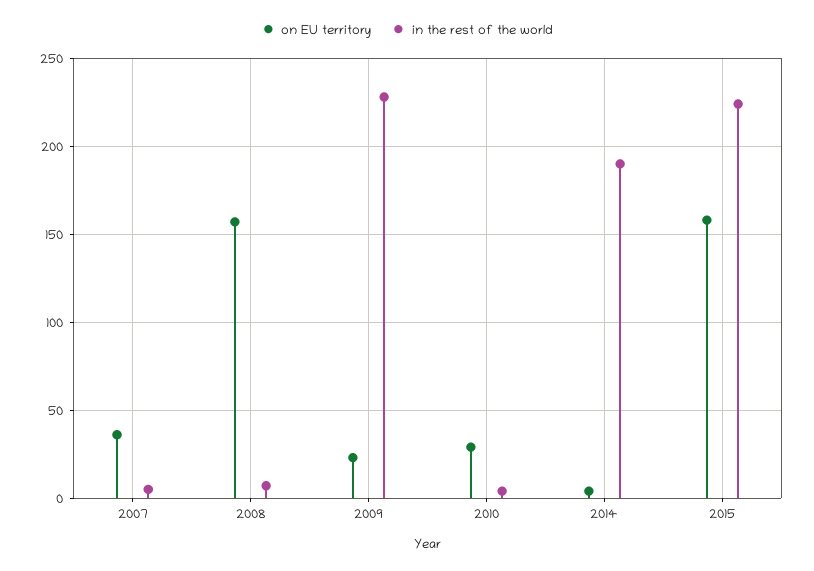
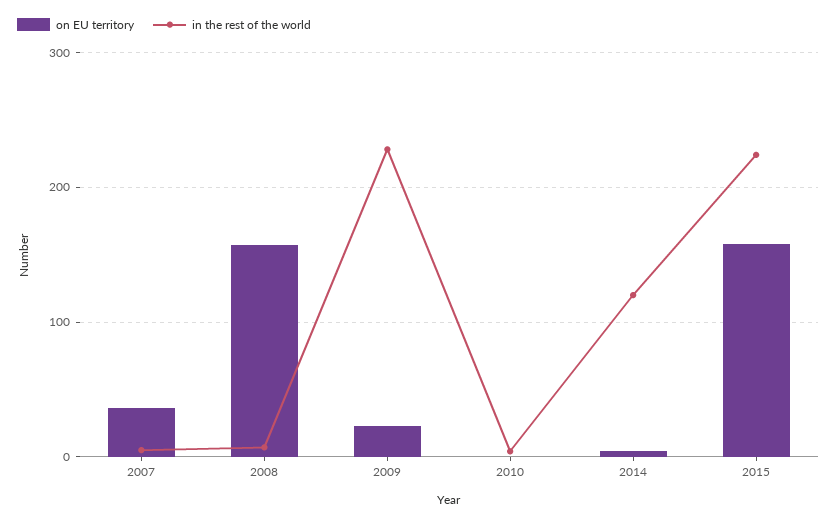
  {
    "on EU territory": {
      "2007": 35,
      "2008": 155,
      "2009": 25,
-     "2010": 30,
+     "2010": 0,
      "2014": 5,
      "2015": 160
    },
    "in the rest of the world": {
      "2007": 5,
      "2008": 5,
      "2009": 230,
      "2010": 5,
-     "2014": 190,
+     "2014": 120,
      "2015": 225
    }
  }

